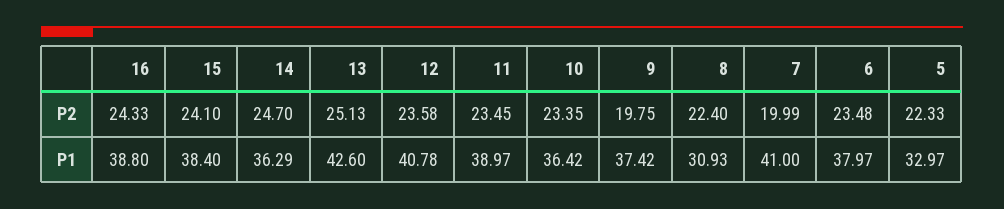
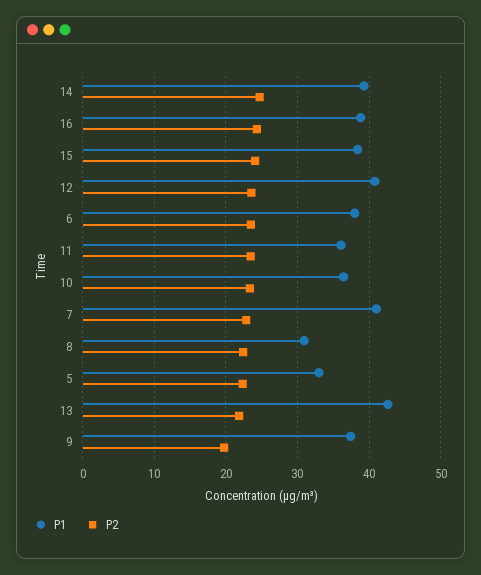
  {
    "P2": {
      "16": 24.33,
      "15": 24.1,
      "14": 24.7,
-     "13": 25.13,
+     "13": 22,
      "12": 23.58,
      "11": 23.45,
      "10": 23.35,
      "9": 19.75,
      "8": 22.4,
-     "7": 19.99,
+     "7": 23,
      "6": 23.48,
      "5": 22.33
    },
    "P1": {
      "16": 38.8,
      "15": 38.4,
-     "14": 36.29,
+     "14": 39,
      "13": 42.6,
      "12": 40.78,
-     "11": 38.97,
+     "11": 36,
      "10": 36.42,
      "9": 37.42,
      "8": 30.93,
      "7": 41,
      "6": 37.97,
      "5": 32.97
    }
  }

